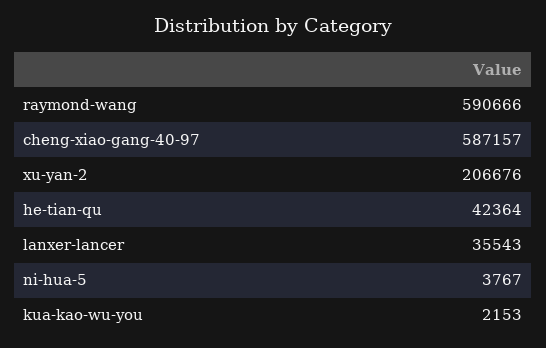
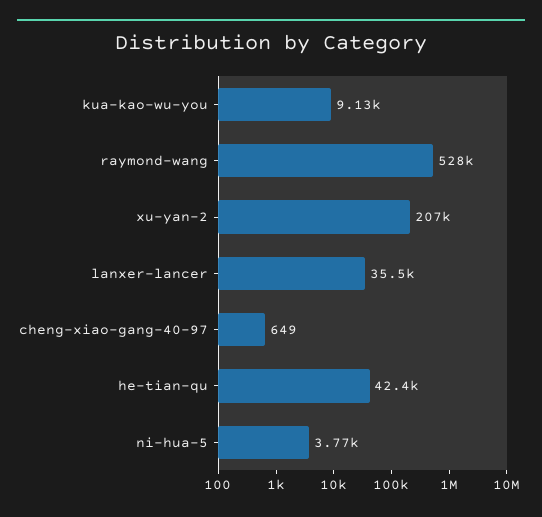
  {
-   "raymond-wang": 590666,
+   "raymond-wang": 528000,
-   "cheng-xiao-gang-40-97": 587157,
+   "cheng-xiao-gang-40-97": 649,
    "xu-yan-2": 206676,
    "he-tian-qu": 42364,
    "lanxer-lancer": 35543,
    "ni-hua-5": 3767,
-   "kua-kao-wu-you": 2153
+   "kua-kao-wu-you": 9130
  }

